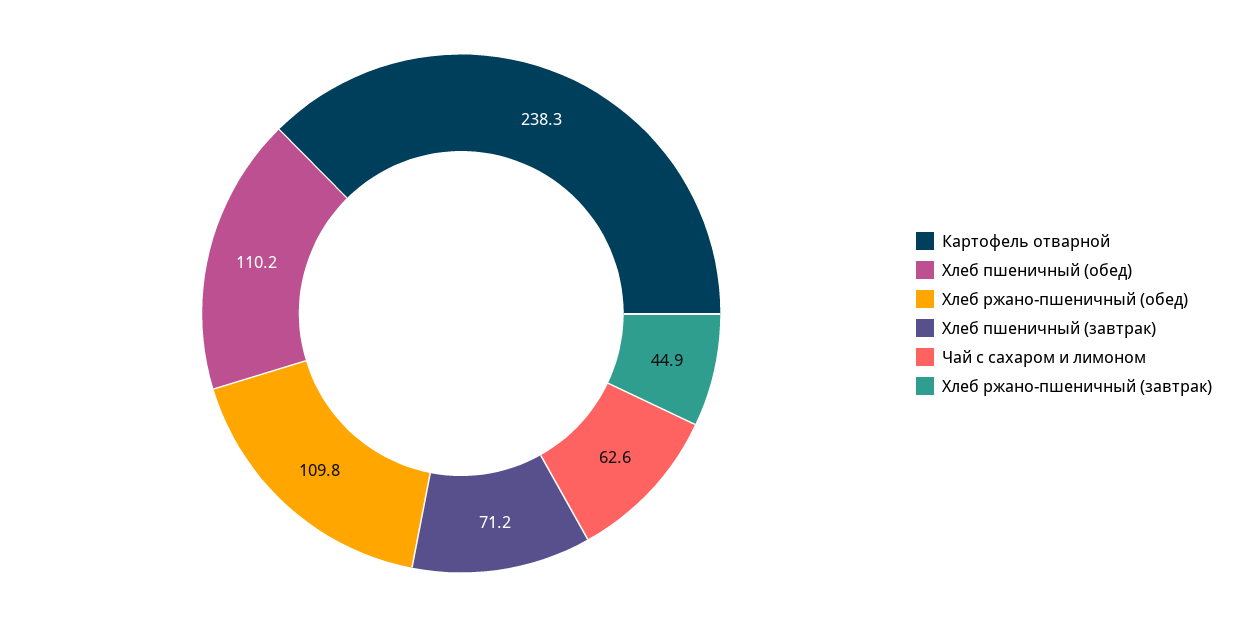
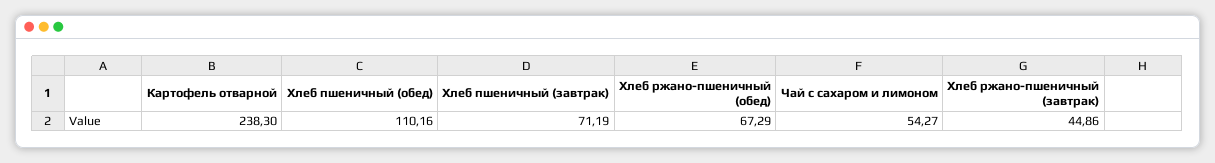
  {
    "Картофель отварной": 238.3,
    "Хлеб пшеничный (обед)": 110.16,
-   "Хлеб ржано-пшеничный (обед)": 109.8,
+   "Хлеб ржано-пшеничный (обед)": 67.29,
    "Хлеб пшеничный (завтрак)": 71.19,
-   "Чай с сахаром и лимоном": 62.6,
+   "Чай с сахаром и лимоном": 54.27,
    "Хлеб ржано-пшеничный (завтрак)": 44.86
  }

